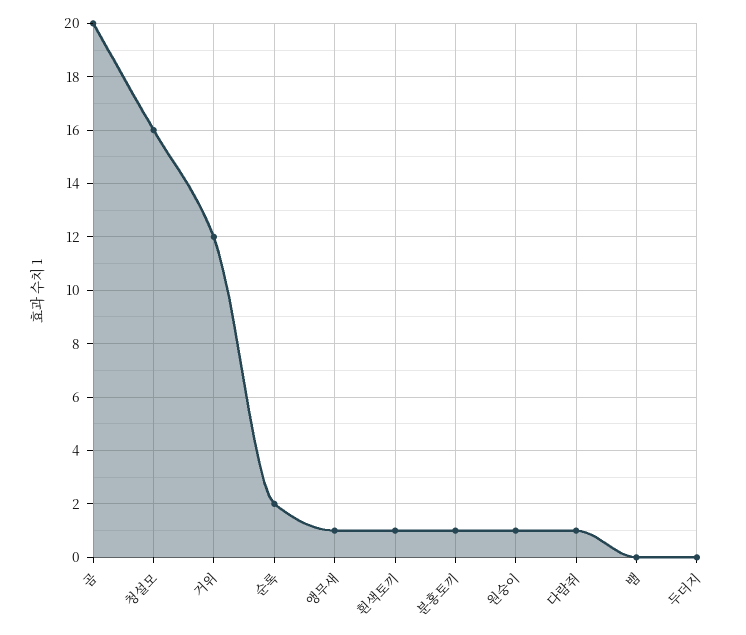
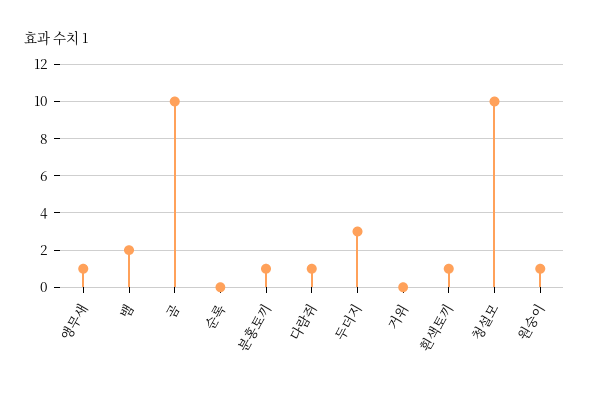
  {
-   "곰": 20,
+   "곰": 10,
-   "청설모": 16,
+   "청설모": 10,
-   "거위": 12,
+   "거위": 0,
-   "순록": 2,
+   "순록": 0,
    "앵무새": 1,
    "흰색토끼": 1,
    "분홍토끼": 1,
    "원숭이": 1,
    "다람쥐": 1,
-   "뱀": 0,
+   "뱀": 2,
-   "두더지": 0
+   "두더지": 3
  }

